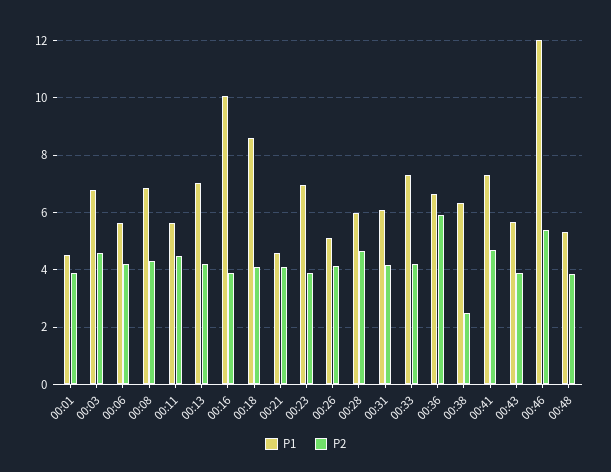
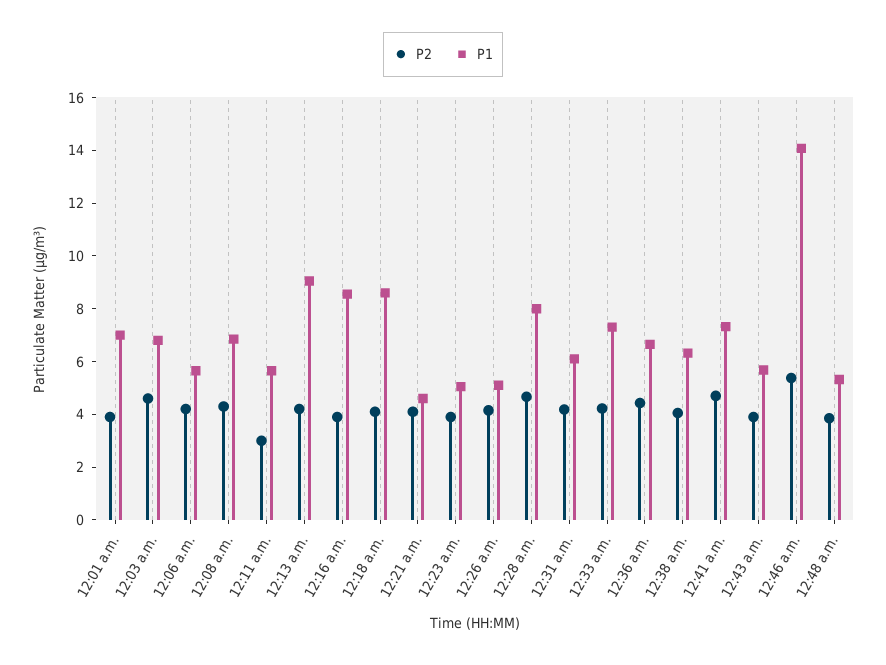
  {
    "P1": {
-     "00:01": 4.5,
+     "00:01": 7,
      "00:03": 6.75,
      "00:06": 5.75,
      "00:08": 6.75,
      "00:11": 5.75,
-     "00:13": 7,
+     "00:13": 9,
-     "00:16": 10,
+     "00:16": 8.5,
      "00:18": 8.5,
      "00:21": 4.5,
-     "00:23": 7,
+     "00:23": 5,
      "00:26": 5,
-     "00:28": 6,
+     "00:28": 8,
      "00:31": 6,
      "00:33": 7.25,
      "00:36": 6.75,
      "00:38": 6.25,
      "00:41": 7.25,
      "00:43": 5.75,
-     "00:46": 12,
+     "00:46": 14,
      "00:48": 5.25
    },
    "P2": {
      "00:01": 4,
      "00:03": 4.5,
      "00:06": 4.25,
      "00:08": 4.25,
-     "00:11": 4.5,
+     "00:11": 3,
      "00:13": 4.25,
      "00:16": 4,
      "00:18": 4,
      "00:21": 4,
      "00:23": 4,
      "00:26": 4.25,
      "00:28": 4.75,
      "00:31": 4.25,
      "00:33": 4.25,
-     "00:36": 6,
+     "00:36": 4.5,
-     "00:38": 2.5,
+     "00:38": 4,
      "00:41": 4.75,
      "00:43": 4,
      "00:46": 5.5,
      "00:48": 3.75
    }
  }

